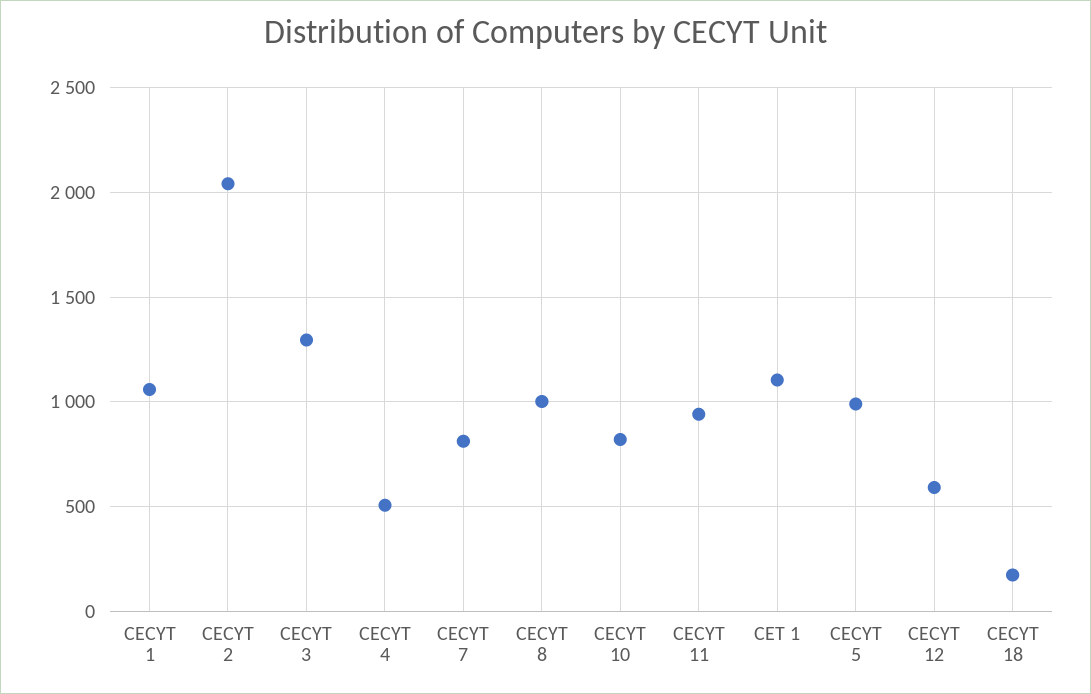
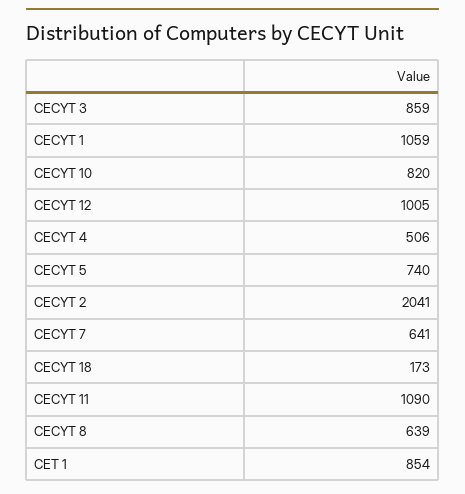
  {
    "CECYT 1": 1059,
    "CECYT 2": 2041,
-   "CECYT 3": 1300,
+   "CECYT 3": 859,
    "CECYT 4": 506,
-   "CECYT 7": 800,
+   "CECYT 7": 641,
-   "CECYT 8": 1000,
+   "CECYT 8": 639,
    "CECYT 10": 820,
-   "CECYT 11": 950,
+   "CECYT 11": 1090,
-   "CET 1": 1100,
+   "CET 1": 854,
-   "CECYT 5": 1000,
+   "CECYT 5": 740,
-   "CECYT 12": 600,
+   "CECYT 12": 1005,
    "CECYT 18": 173
  }

